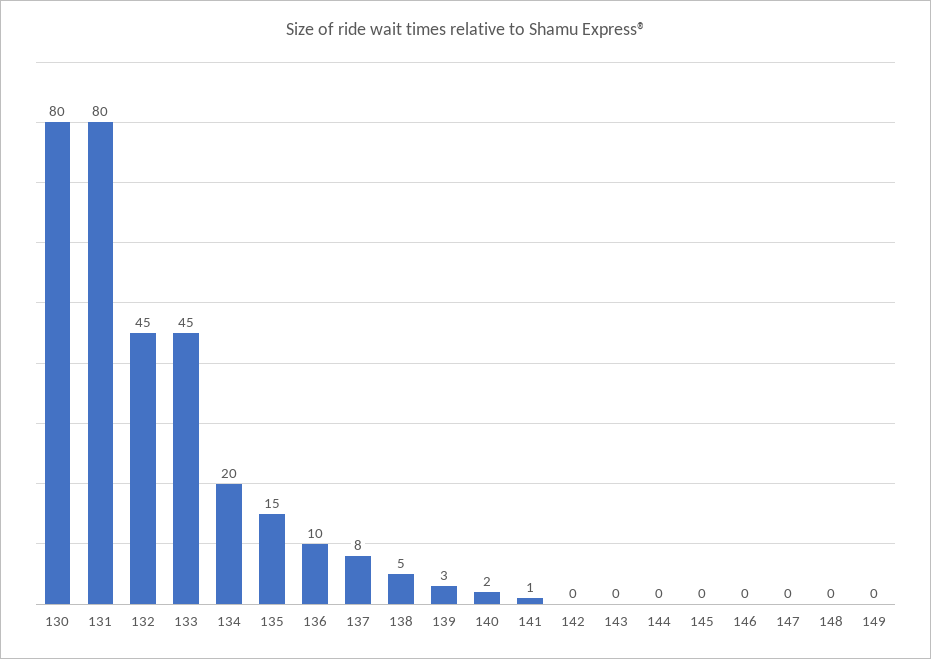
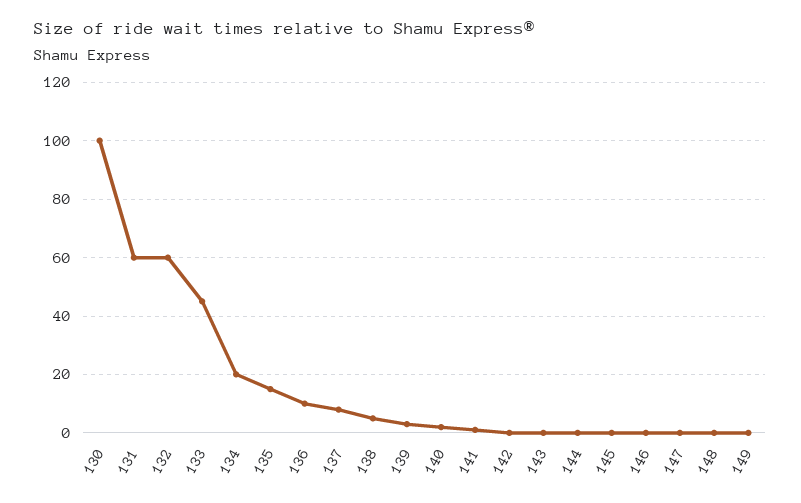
  {
-   "130": 80,
+   "130": 100,
-   "131": 80,
+   "131": 60,
-   "132": 45,
+   "132": 60,
    "133": 45,
    "134": 20,
    "135": 15,
    "136": 10,
    "137": 8,
    "138": 5,
    "139": 3,
    "140": 2,
    "141": 1,
    "142": 0,
    "143": 0,
    "144": 0,
    "145": 0,
    "146": 0,
    "147": 0,
    "148": 0,
    "149": 0
  }

